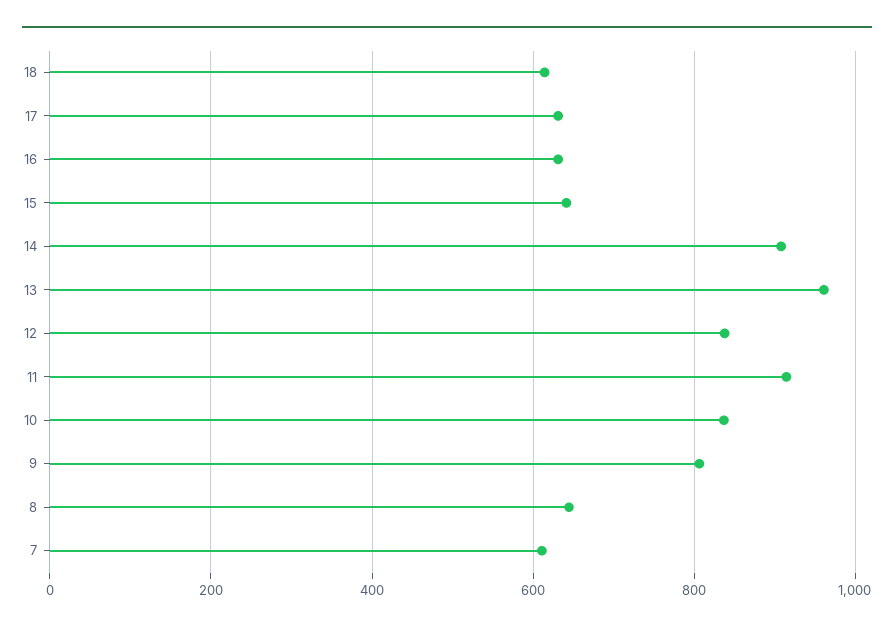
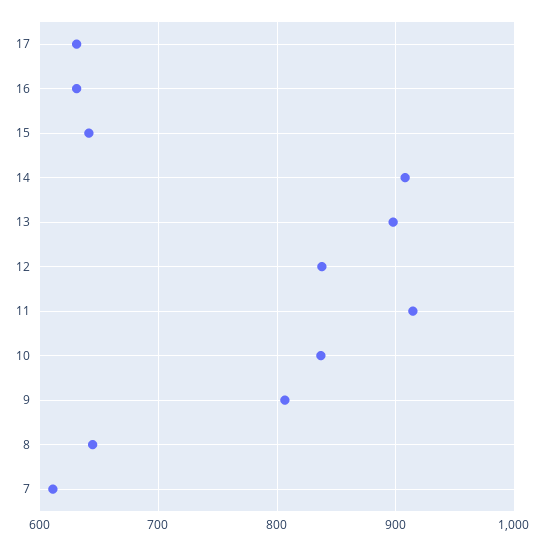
  {
-   "18": 620,
    "17": 630,
    "16": 630,
    "15": 640,
    "14": 910,
-   "13": 960,
+   "13": 900,
    "12": 840,
    "11": 910,
    "10": 840,
    "9": 810,
    "8": 640,
    "7": 610
  }

